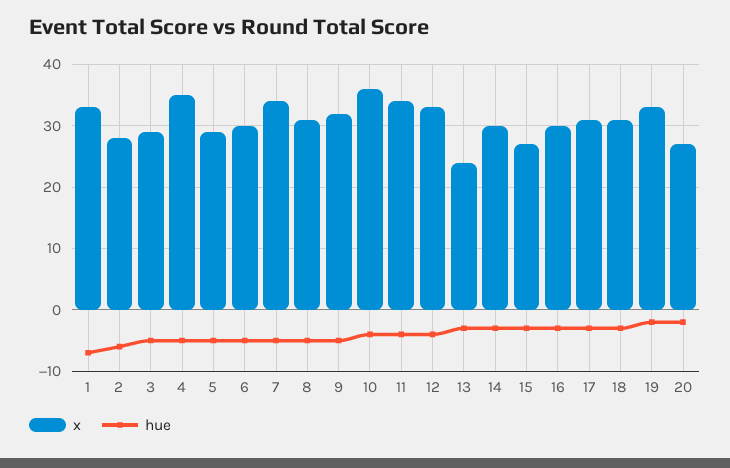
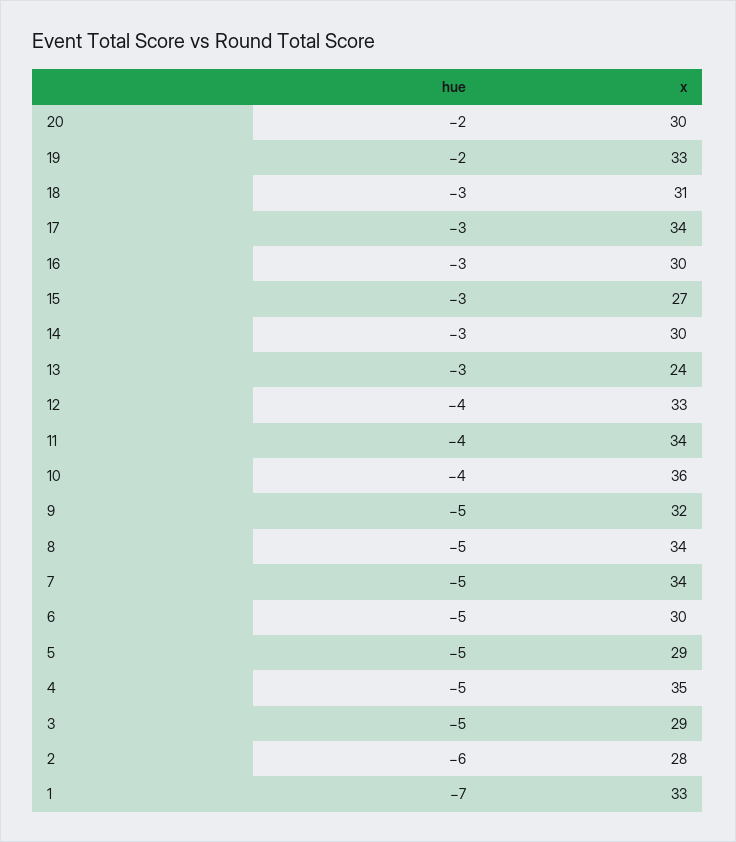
  {
    "x": {
      "1": 33,
      "2": 28,
      "3": 29,
      "4": 35,
      "5": 29,
      "6": 30,
      "7": 34,
-     "8": 31,
+     "8": 34,
      "9": 32,
      "10": 36,
      "11": 34,
      "12": 33,
      "13": 24,
      "14": 30,
      "15": 27,
      "16": 30,
-     "17": 31,
+     "17": 34,
      "18": 31,
      "19": 33,
-     "20": 27
+     "20": 30
    },
    "hue": {
      "1": -7,
      "2": -6,
      "3": -5,
      "4": -5,
      "5": -5,
      "6": -5,
      "7": -5,
      "8": -5,
      "9": -5,
      "10": -4,
      "11": -4,
      "12": -4,
      "13": -3,
      "14": -3,
      "15": -3,
      "16": -3,
      "17": -3,
      "18": -3,
      "19": -2,
      "20": -2
    }
  }

